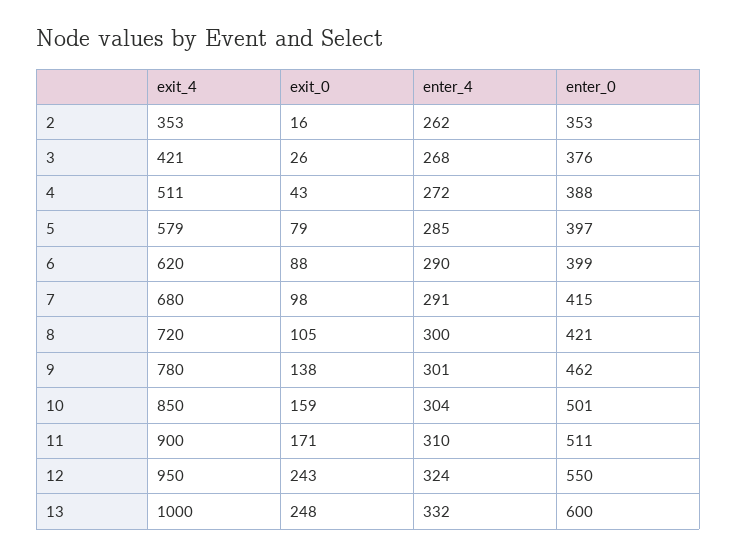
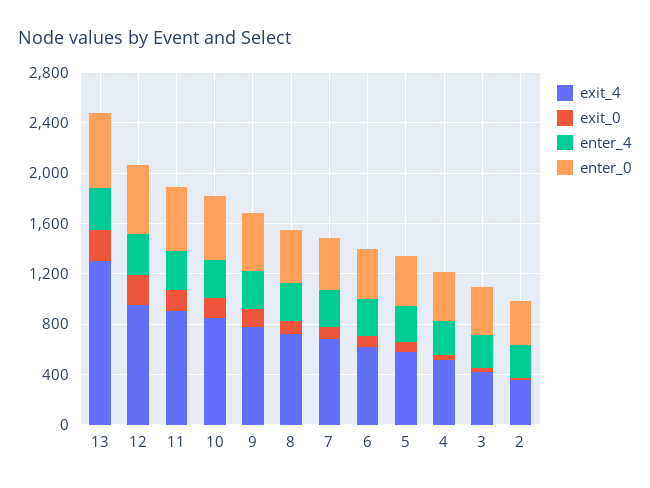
  {
    "exit_4": {
      "2": 353,
      "3": 421,
      "4": 511,
      "5": 579,
      "6": 620,
      "7": 680,
      "8": 720,
      "9": 780,
      "10": 850,
      "11": 900,
      "12": 950,
-     "13": 1000
+     "13": 1300
    },
    "exit_0": {
      "2": 16,
      "3": 26,
      "4": 43,
      "5": 79,
      "6": 88,
      "7": 98,
      "8": 105,
      "9": 138,
      "10": 159,
      "11": 171,
      "12": 243,
      "13": 248
    },
    "enter_4": {
      "2": 262,
      "3": 268,
      "4": 272,
      "5": 285,
      "6": 290,
      "7": 291,
      "8": 300,
      "9": 301,
      "10": 304,
      "11": 310,
      "12": 324,
      "13": 332
    },
    "enter_0": {
      "2": 353,
      "3": 376,
      "4": 388,
      "5": 397,
      "6": 399,
      "7": 415,
      "8": 421,
      "9": 462,
      "10": 501,
      "11": 511,
      "12": 550,
      "13": 600
    }
  }

